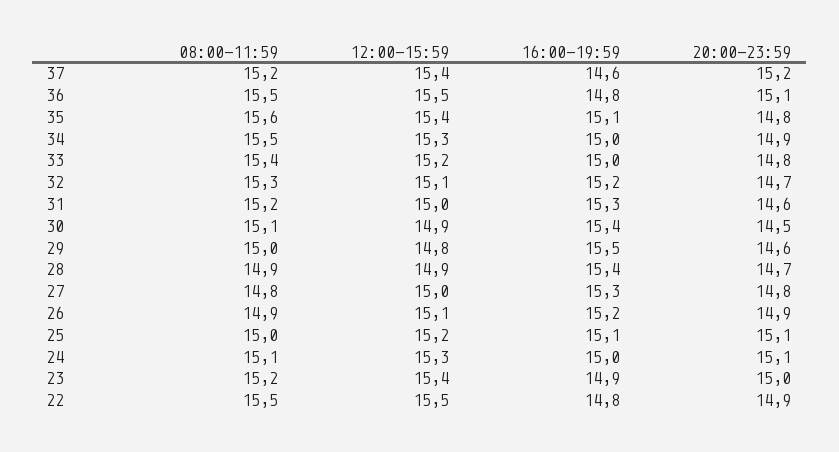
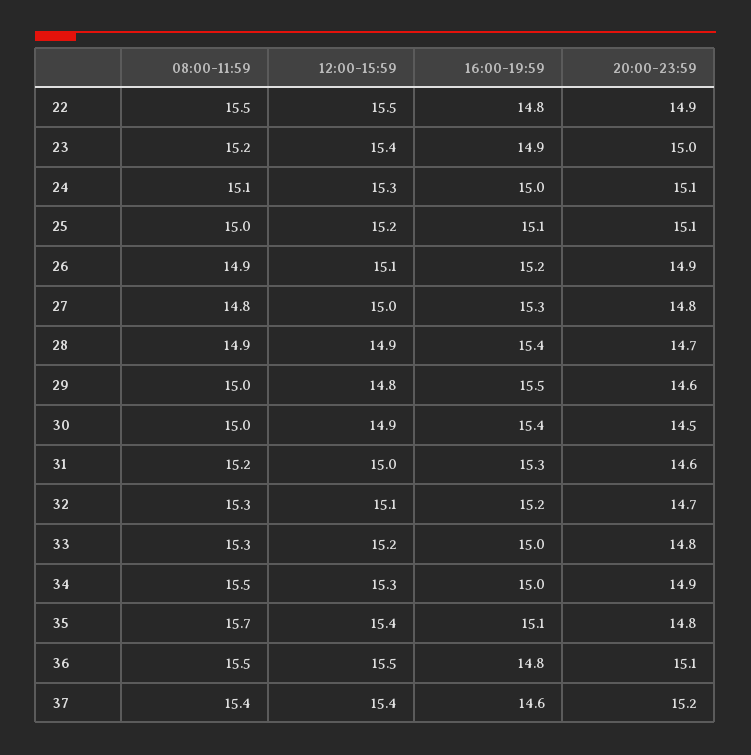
  {
    "08:00-11:59": {
-     "37": 15.2,
+     "37": 15.4,
      "36": 15.5,
-     "35": 15.6,
+     "35": 15.7,
      "34": 15.5,
-     "33": 15.4,
+     "33": 15.3,
      "32": 15.3,
      "31": 15.2,
-     "30": 15.1,
+     "30": 15,
      "29": 15,
      "28": 14.9,
      "27": 14.8,
      "26": 14.9,
      "25": 15,
      "24": 15.1,
      "23": 15.2,
      "22": 15.5
    },
    "12:00-15:59": {
      "37": 15.4,
      "36": 15.5,
      "35": 15.4,
      "34": 15.3,
      "33": 15.2,
      "32": 15.1,
      "31": 15,
      "30": 14.9,
      "29": 14.8,
      "28": 14.9,
      "27": 15,
      "26": 15.1,
      "25": 15.2,
      "24": 15.3,
      "23": 15.4,
      "22": 15.5
    },
    "16:00-19:59": {
      "37": 14.6,
      "36": 14.8,
      "35": 15.1,
      "34": 15,
      "33": 15,
      "32": 15.2,
      "31": 15.3,
      "30": 15.4,
      "29": 15.5,
      "28": 15.4,
      "27": 15.3,
      "26": 15.2,
      "25": 15.1,
      "24": 15,
      "23": 14.9,
      "22": 14.8
    },
    "20:00-23:59": {
      "37": 15.2,
      "36": 15.1,
      "35": 14.8,
      "34": 14.9,
      "33": 14.8,
      "32": 14.7,
      "31": 14.6,
      "30": 14.5,
      "29": 14.6,
      "28": 14.7,
      "27": 14.8,
      "26": 14.9,
      "25": 15.1,
      "24": 15.1,
      "23": 15,
      "22": 14.9
    }
  }

